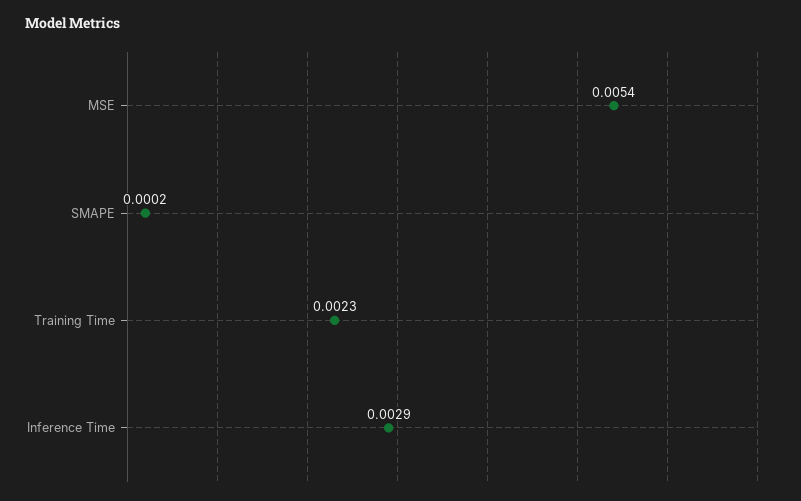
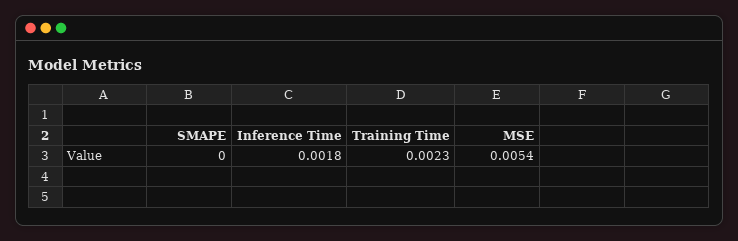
  {
    "MSE": 0.0054,
-   "SMAPE": 0.0002,
+   "SMAPE": 0,
    "Training Time": 0.0023,
-   "Inference Time": 0.0029
+   "Inference Time": 0.0018
  }

